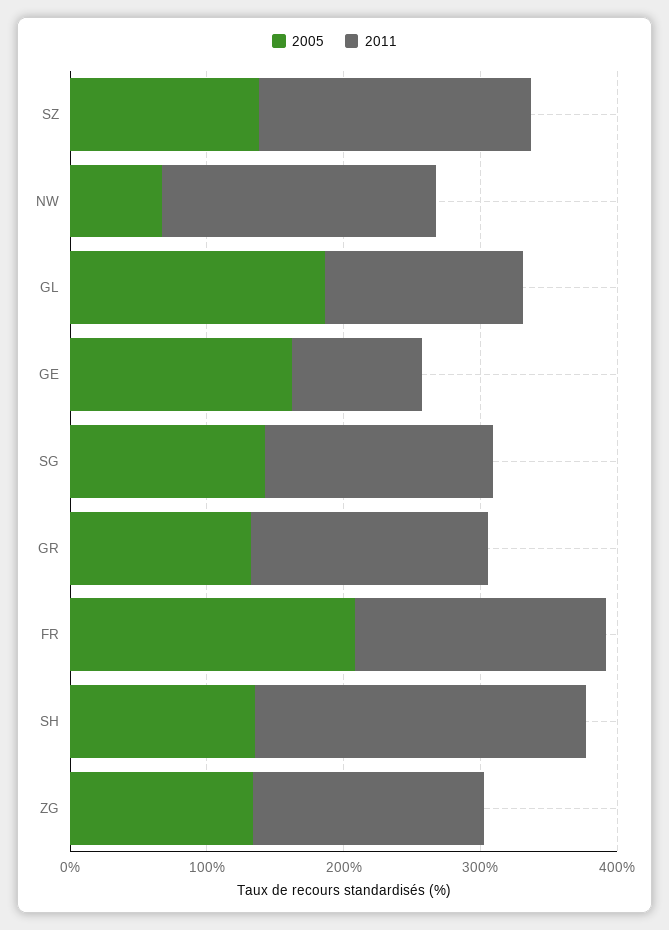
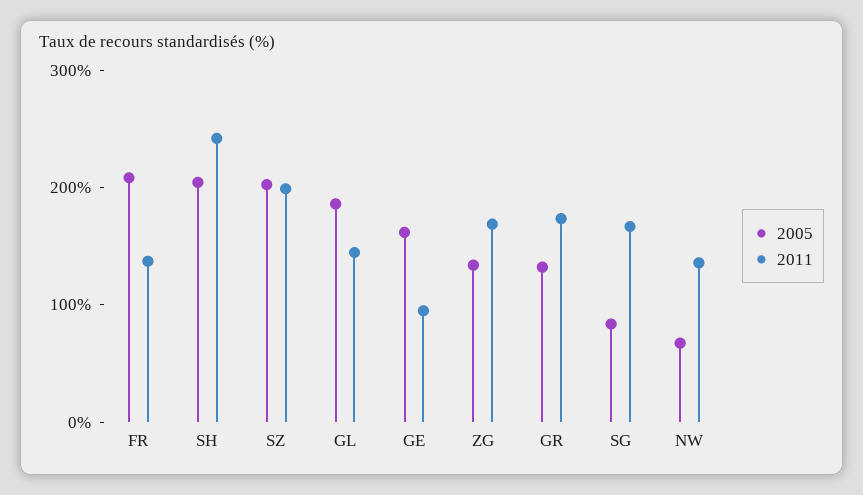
  {
    "2005": {
-     "SZ": 140,
+     "SZ": 200,
      "NW": 60,
      "GL": 180,
      "GE": 160,
-     "SG": 140,
+     "SG": 80,
      "GR": 140,
      "FR": 200,
-     "SH": 140,
+     "SH": 200,
      "ZG": 140
    },
    "2011": {
      "SZ": 200,
-     "NW": 200,
+     "NW": 140,
      "GL": 140,
      "GE": 100,
      "SG": 160,
      "GR": 180,
-     "FR": 180,
+     "FR": 140,
      "SH": 240,
      "ZG": 160
    }
  }

